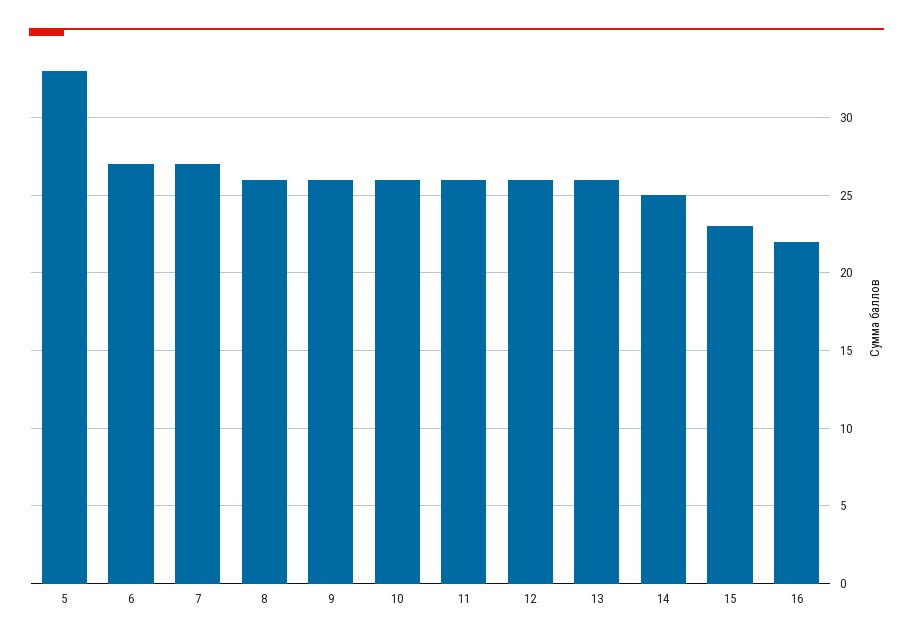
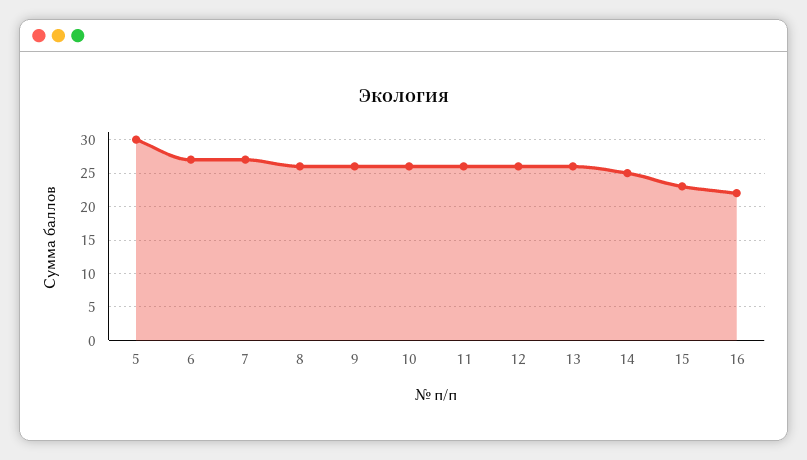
  {
-   "5": 33,
+   "5": 30,
    "6": 27,
    "7": 27,
    "8": 26,
    "9": 26,
    "10": 26,
    "11": 26,
    "12": 26,
    "13": 26,
    "14": 25,
    "15": 23,
    "16": 22
  }

